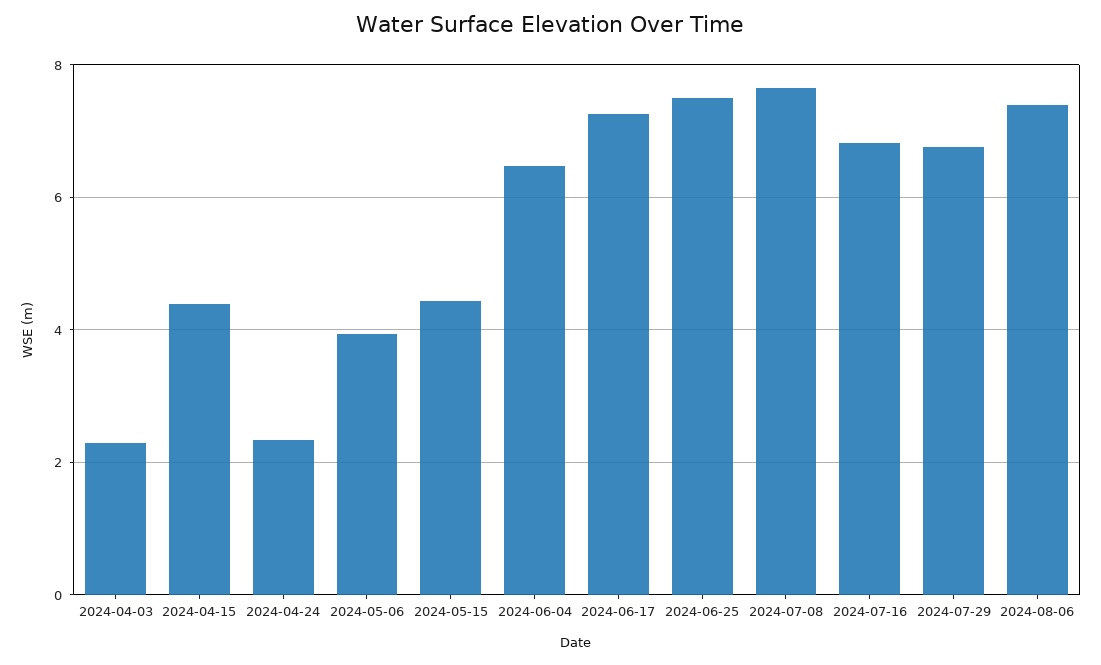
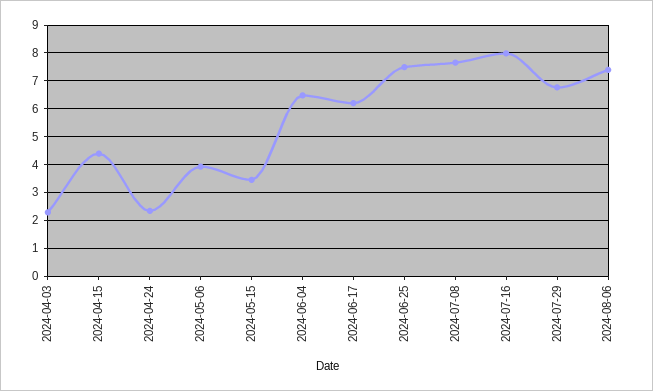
  {
    "2024-04-03": 2.2,
    "2024-04-15": 4.4,
    "2024-04-24": 2.4,
    "2024-05-06": 4,
-   "2024-05-15": 4.4,
+   "2024-05-15": 3.5,
    "2024-06-04": 6.4,
-   "2024-06-17": 7.2,
+   "2024-06-17": 6.25,
    "2024-06-25": 7.4,
    "2024-07-08": 7.6,
-   "2024-07-16": 6.8,
+   "2024-07-16": 8,
    "2024-07-29": 6.8,
    "2024-08-06": 7.4
  }

